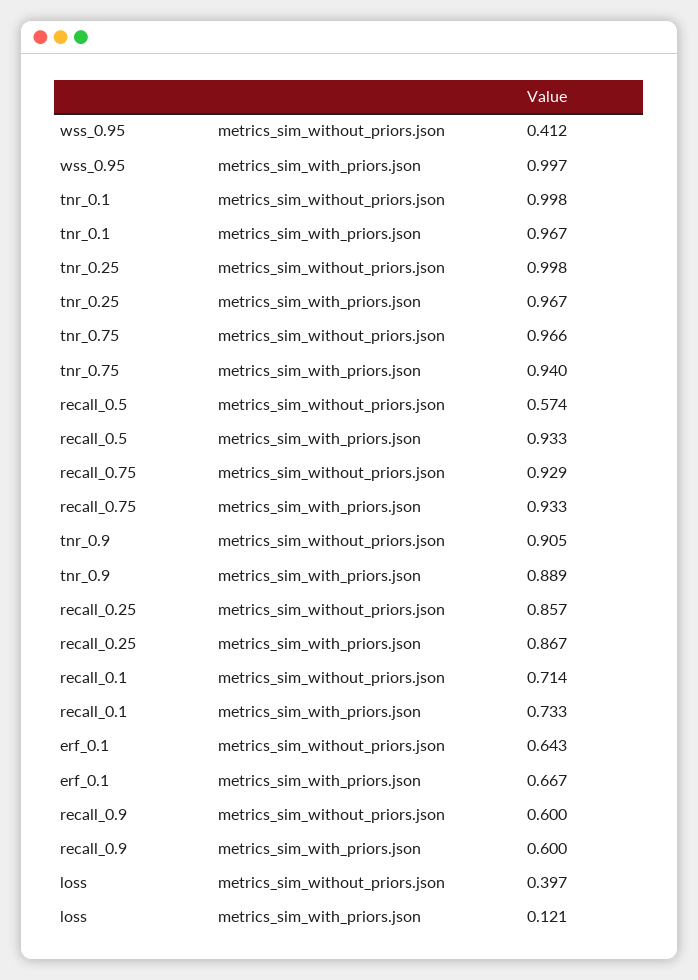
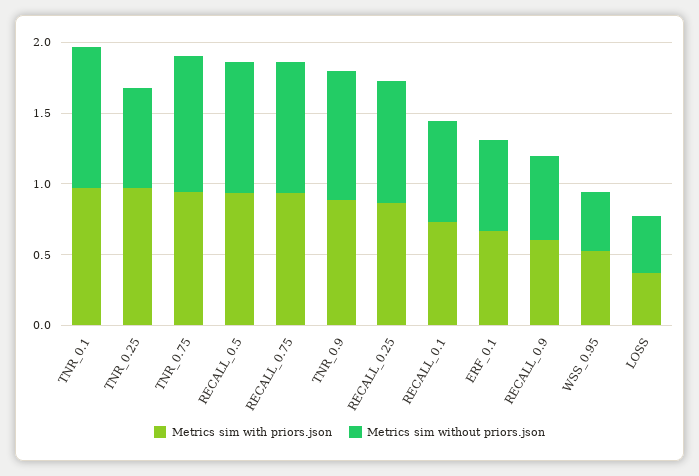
  {
    "metrics_sim_without_priors.json": {
      "wss_0.95": 0.412,
      "tnr_0.1": 0.998,
-     "tnr_0.25": 0.998,
+     "tnr_0.25": 0.7,
      "tnr_0.75": 0.966,
-     "recall_0.5": 0.574,
+     "recall_0.5": 0.9,
      "recall_0.75": 0.929,
      "tnr_0.9": 0.905,
      "recall_0.25": 0.857,
      "recall_0.1": 0.714,
      "erf_0.1": 0.643,
      "recall_0.9": 0.6,
      "loss": 0.397
    },
    "metrics_sim_with_priors.json": {
-     "wss_0.95": 0.997,
+     "wss_0.95": 0.5,
      "tnr_0.1": 0.967,
      "tnr_0.25": 0.967,
      "tnr_0.75": 0.94,
      "recall_0.5": 0.933,
      "recall_0.75": 0.933,
      "tnr_0.9": 0.889,
      "recall_0.25": 0.867,
      "recall_0.1": 0.733,
      "erf_0.1": 0.667,
      "recall_0.9": 0.6,
-     "loss": 0.121
+     "loss": 0.4
    }
  }

